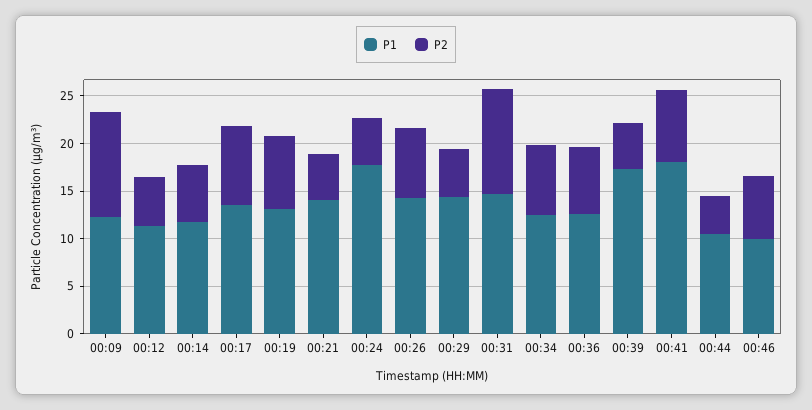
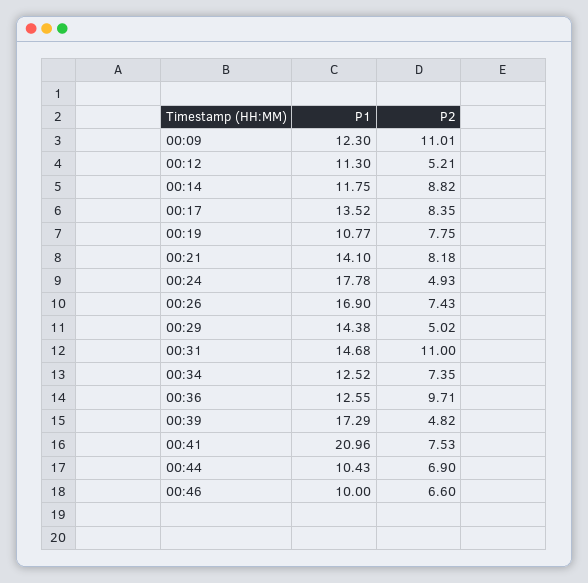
  {
    "P1": {
      "00:09": 12.3,
      "00:12": 11.3,
      "00:14": 11.75,
      "00:17": 13.52,
-     "00:19": 13,
+     "00:19": 10.77,
      "00:21": 14.1,
      "00:24": 17.78,
-     "00:26": 14,
+     "00:26": 16.9,
      "00:29": 14.38,
      "00:31": 14.68,
      "00:34": 12.52,
      "00:36": 12.55,
      "00:39": 17.29,
-     "00:41": 18,
+     "00:41": 20.96,
      "00:44": 10.43,
      "00:46": 10
    },
    "P2": {
      "00:09": 11.01,
      "00:12": 5.21,
-     "00:14": 6,
+     "00:14": 8.82,
      "00:17": 8.35,
      "00:19": 7.75,
-     "00:21": 5,
+     "00:21": 8.18,
      "00:24": 4.93,
      "00:26": 7.43,
      "00:29": 5.02,
      "00:31": 11,
      "00:34": 7.35,
-     "00:36": 7,
+     "00:36": 9.71,
      "00:39": 4.82,
      "00:41": 7.53,
-     "00:44": 4,
+     "00:44": 6.9,
      "00:46": 6.6
    }
  }

